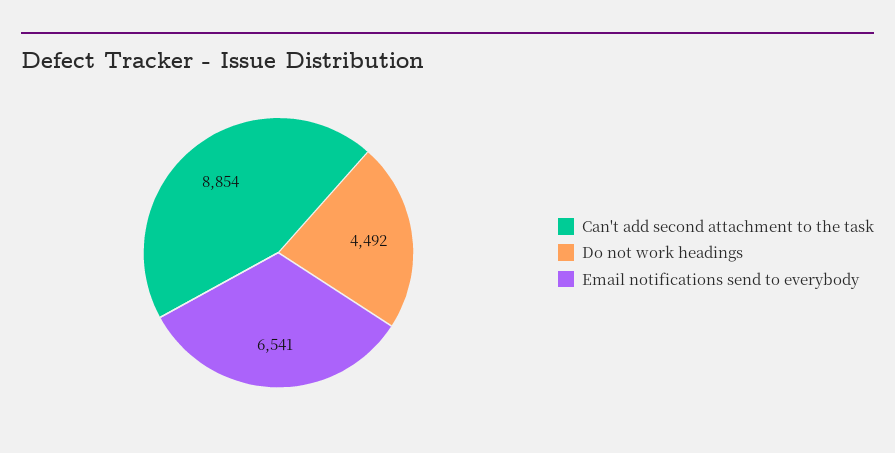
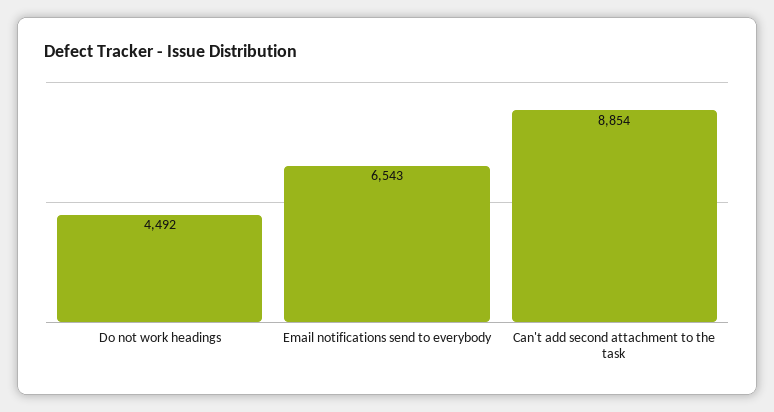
  {
    "Can't add second attachment to the task": 8854,
    "Do not work headings": 4492,
-   "Email notifications send to everybody": 6541
+   "Email notifications send to everybody": 6543
  }

